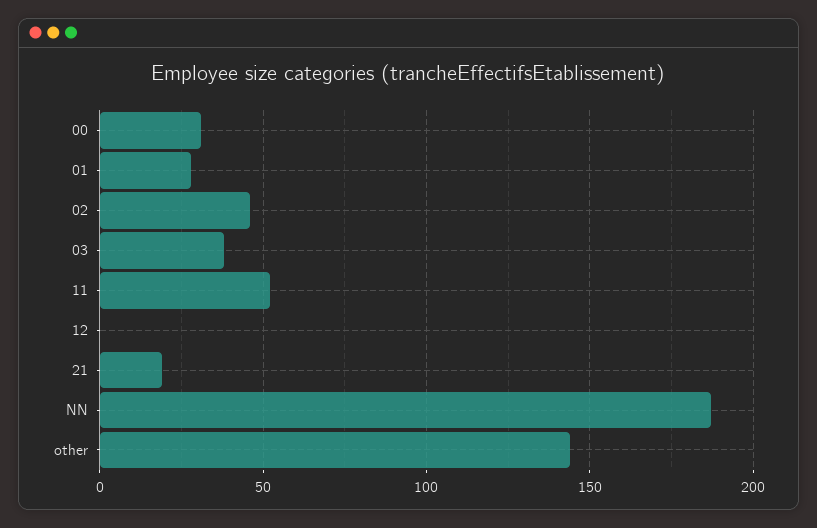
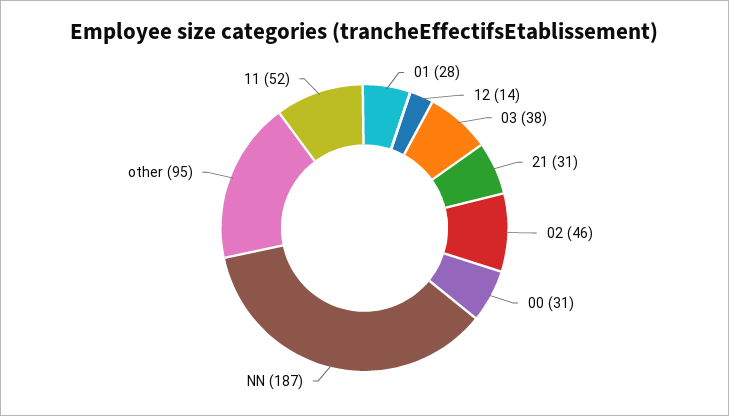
  {
    "00": 31,
    "01": 28,
    "02": 46,
    "03": 38,
    "11": 52,
-   "12": 0,
+   "12": 14,
-   "21": 20,
+   "21": 31,
    "NN": 187,
-   "other": 145
+   "other": 95
  }

